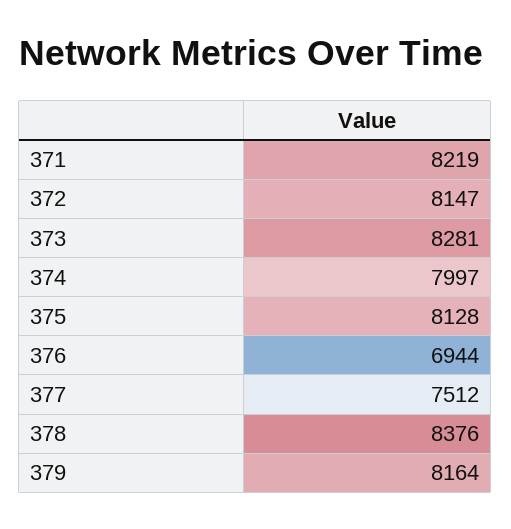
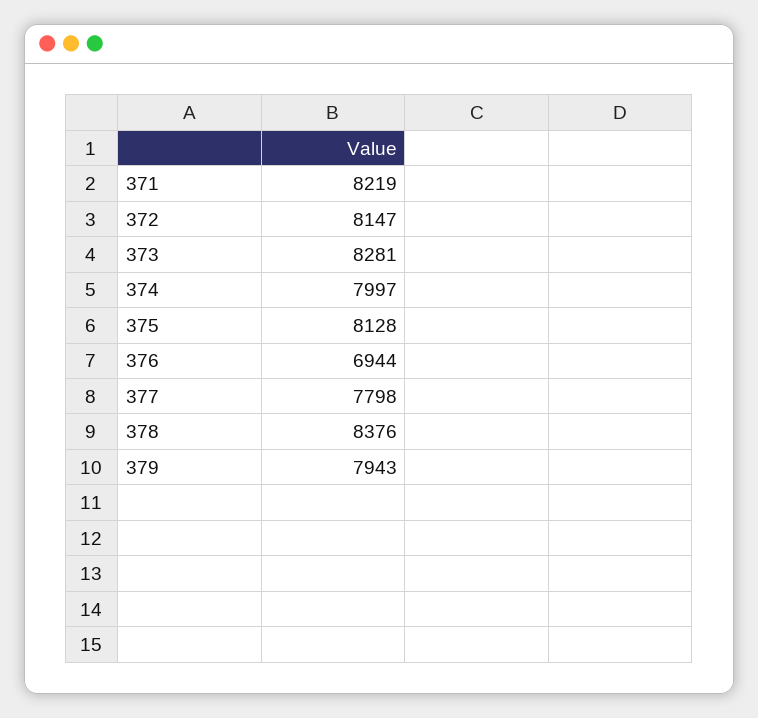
  {
    "371": 8219,
    "372": 8147,
    "373": 8281,
    "374": 7997,
    "375": 8128,
    "376": 6944,
-   "377": 7512,
+   "377": 7798,
    "378": 8376,
-   "379": 8164
+   "379": 7943
  }

